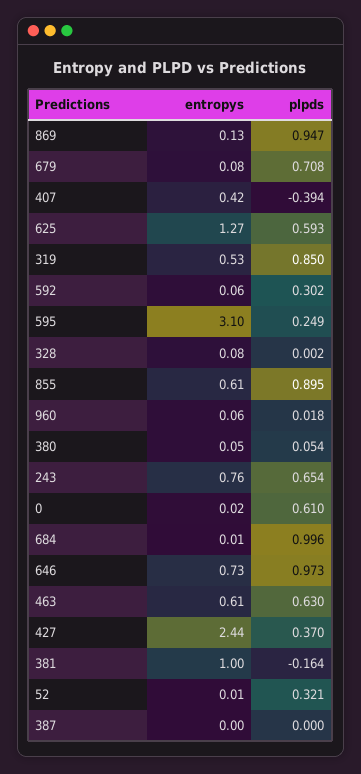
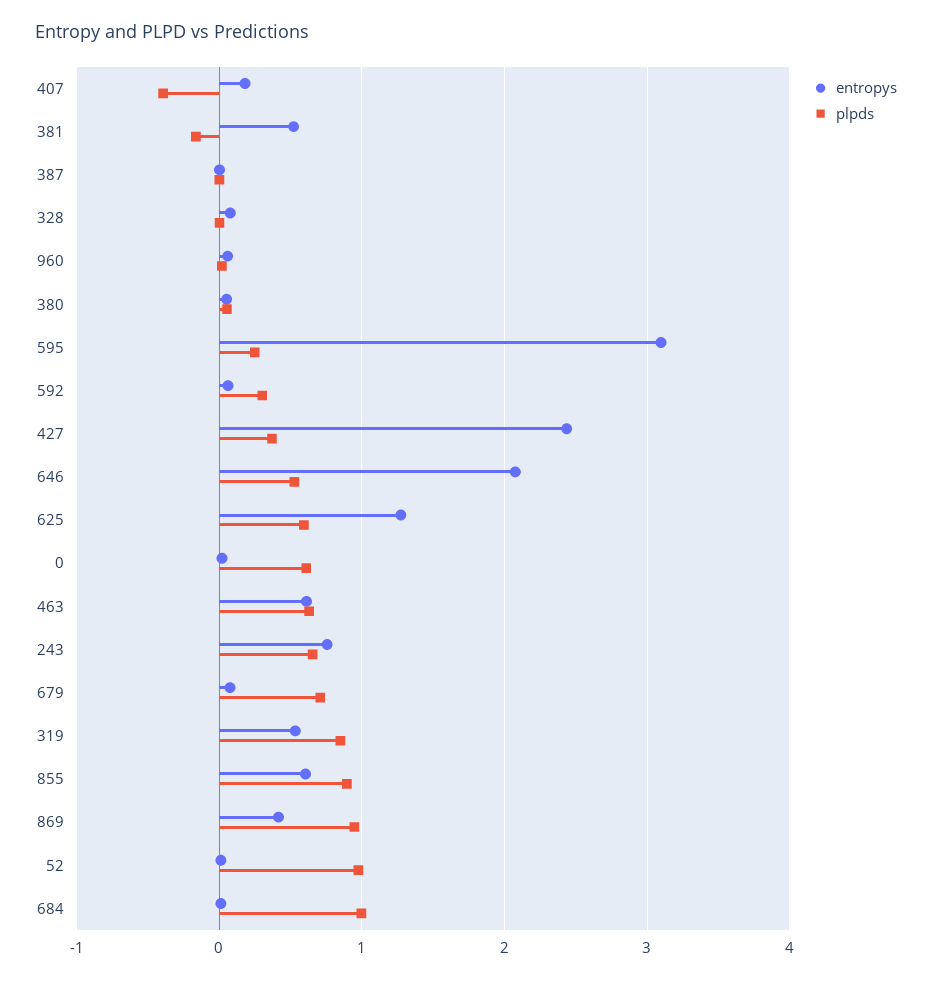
  {
    "entropys": {
-     "869": 0.13,
+     "869": 0.4,
      "679": 0.08,
-     "407": 0.42,
+     "407": 0.2,
      "625": 1.27,
      "319": 0.53,
      "592": 0.06,
      "595": 3.1,
      "328": 0.08,
      "855": 0.61,
      "960": 0.06,
      "380": 0.05,
      "243": 0.76,
      "0": 0.02,
      "684": 0.01,
-     "646": 0.73,
+     "646": 2.1,
      "463": 0.61,
      "427": 2.44,
-     "381": 1,
+     "381": 0.5,
      "52": 0.01,
      "387": 0
    },
    "plpds": {
      "869": 0.947,
      "679": 0.708,
      "407": -0.394,
      "625": 0.593,
      "319": 0.85,
      "592": 0.302,
      "595": 0.249,
      "328": 0.002,
      "855": 0.895,
      "960": 0.018,
      "380": 0.054,
      "243": 0.654,
      "0": 0.61,
      "684": 0.996,
-     "646": 0.973,
+     "646": 0.5,
      "463": 0.63,
      "427": 0.37,
      "381": -0.164,
-     "52": 0.321,
+     "52": 1,
      "387": 0
    }
  }

